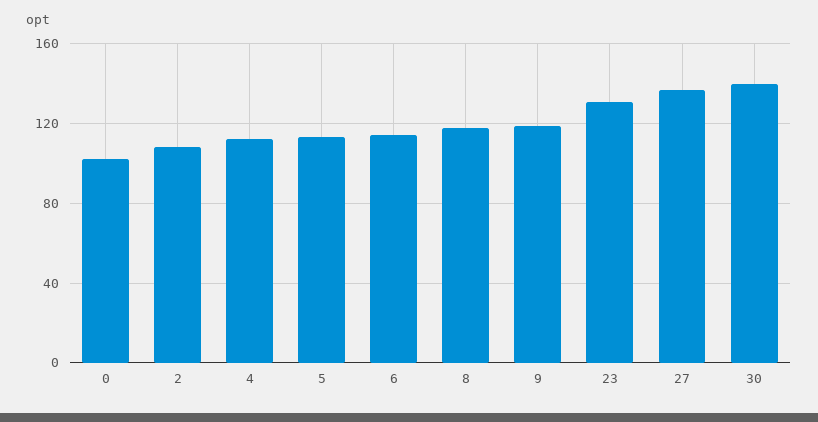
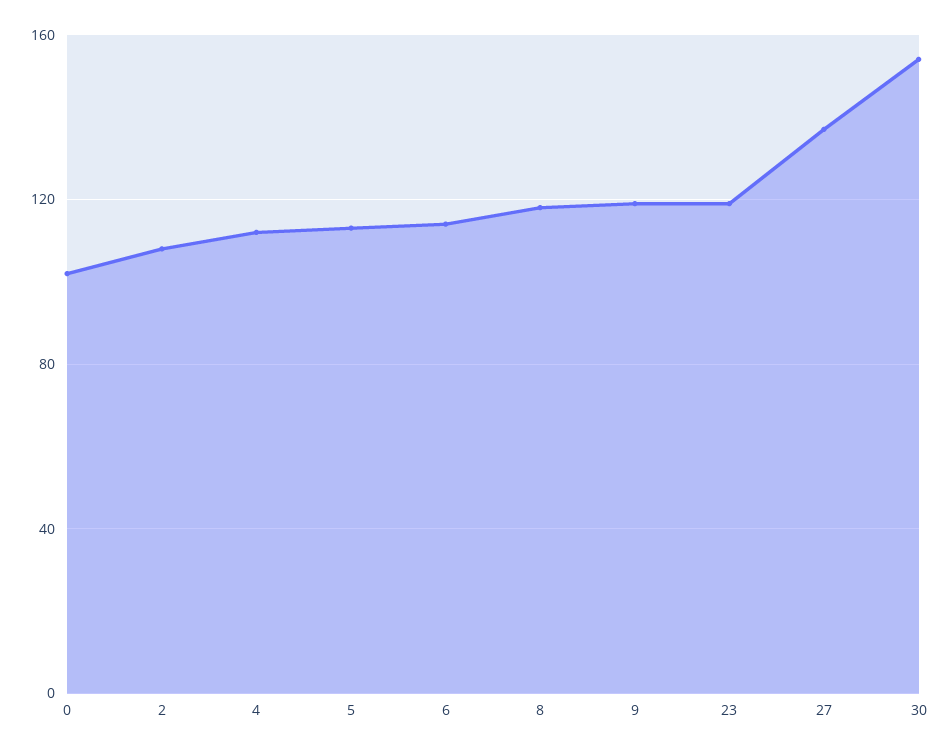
  {
    "0": 100,
    "2": 110,
    "4": 110,
    "5": 115,
    "6": 115,
    "8": 120,
    "9": 120,
-   "23": 130,
+   "23": 120,
    "27": 135,
-   "30": 140
+   "30": 155
  }

